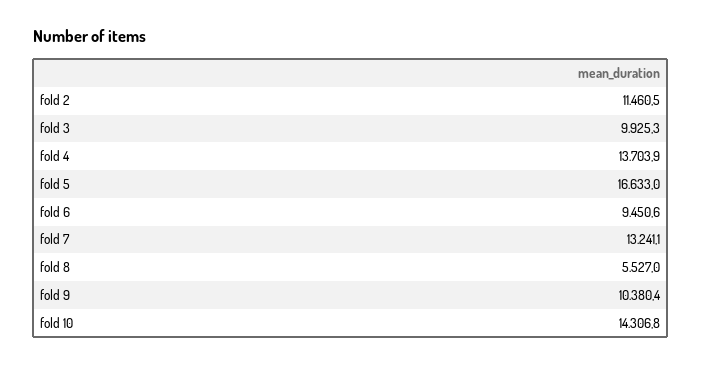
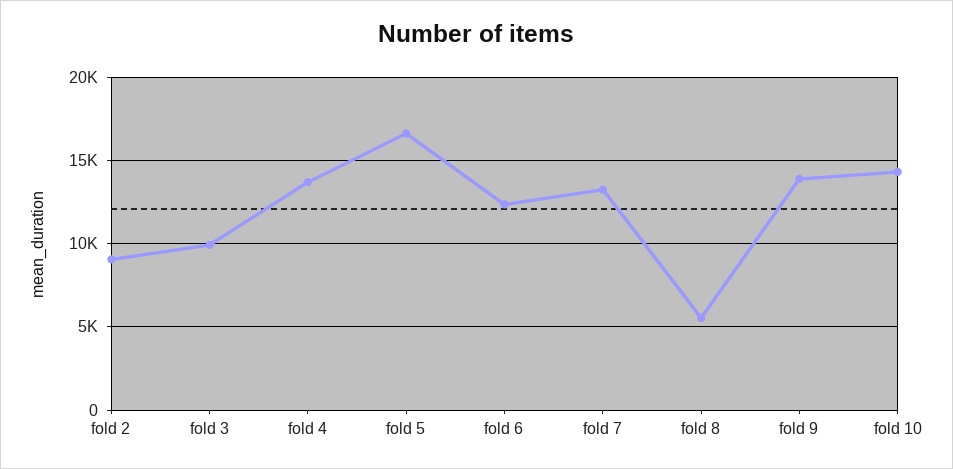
  {
-   "fold 2": 11460.5,
+   "fold 2": 9000,
    "fold 3": 9925.3,
    "fold 4": 13703.9,
    "fold 5": 16633,
-   "fold 6": 9450.6,
+   "fold 6": 12500,
    "fold 7": 13241.1,
    "fold 8": 5527,
-   "fold 9": 10380.4,
+   "fold 9": 14000,
    "fold 10": 14306.8
  }

